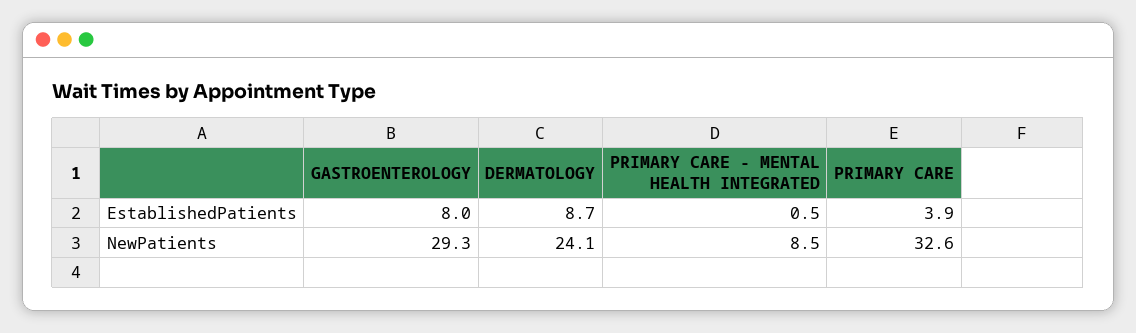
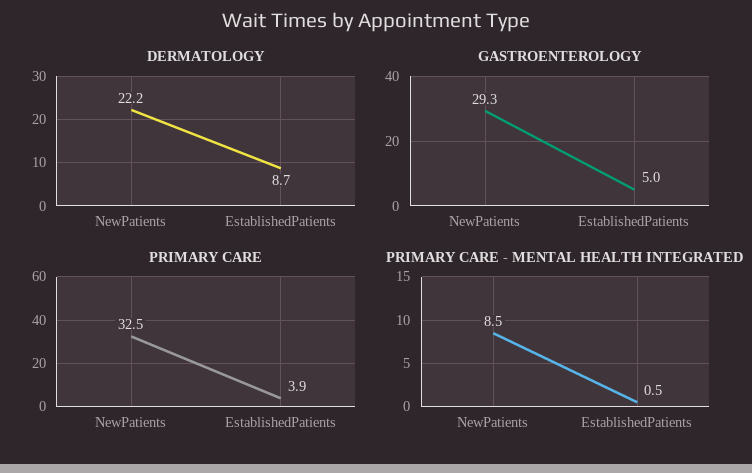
  {
    "GASTROENTEROLOGY": {
-     "EstablishedPatients": 8,
+     "EstablishedPatients": 5,
      "NewPatients": 29.3
    },
    "DERMATOLOGY": {
      "EstablishedPatients": 8.7,
-     "NewPatients": 24.1
+     "NewPatients": 22.2
    },
    "PRIMARY CARE - MENTAL HEALTH INTEGRATED": {
      "EstablishedPatients": 0.5,
      "NewPatients": 8.5
    },
    "PRIMARY CARE": {
      "EstablishedPatients": 3.9,
-     "NewPatients": 32.6
+     "NewPatients": 32.5
    }
  }

